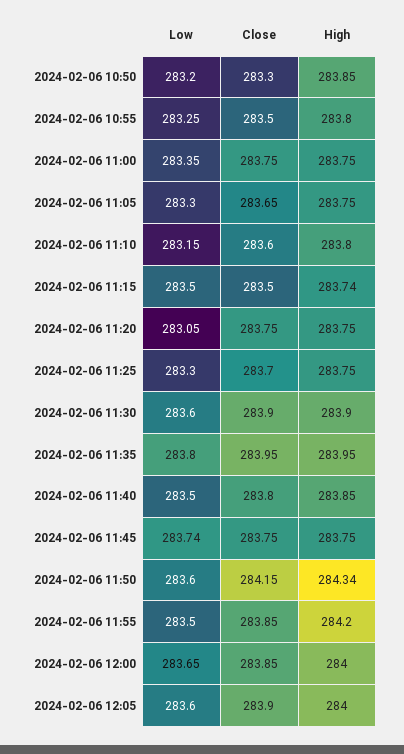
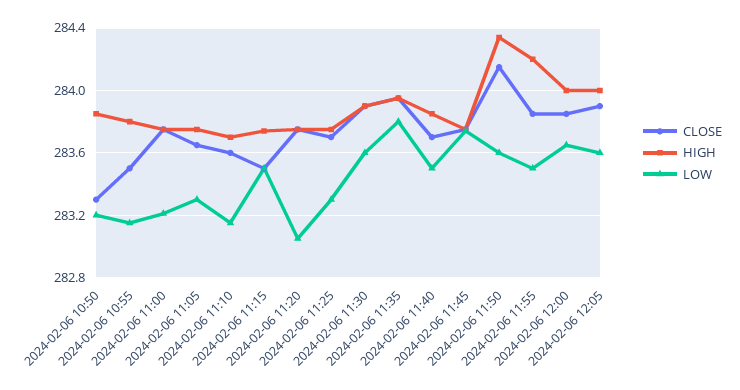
  {
    "Low": {
      "2024-02-06 10:50": 283.2,
-     "2024-02-06 10:55": 283.25,
+     "2024-02-06 10:55": 283.15,
-     "2024-02-06 11:00": 283.35,
+     "2024-02-06 11:00": 283.2,
      "2024-02-06 11:05": 283.3,
      "2024-02-06 11:10": 283.15,
      "2024-02-06 11:15": 283.5,
      "2024-02-06 11:20": 283.05,
      "2024-02-06 11:25": 283.3,
      "2024-02-06 11:30": 283.6,
      "2024-02-06 11:35": 283.8,
      "2024-02-06 11:40": 283.5,
      "2024-02-06 11:45": 283.74,
      "2024-02-06 11:50": 283.6,
      "2024-02-06 11:55": 283.5,
      "2024-02-06 12:00": 283.65,
      "2024-02-06 12:05": 283.6
    },
    "Close": {
      "2024-02-06 10:50": 283.3,
      "2024-02-06 10:55": 283.5,
      "2024-02-06 11:00": 283.75,
      "2024-02-06 11:05": 283.65,
      "2024-02-06 11:10": 283.6,
      "2024-02-06 11:15": 283.5,
      "2024-02-06 11:20": 283.75,
      "2024-02-06 11:25": 283.7,
      "2024-02-06 11:30": 283.9,
      "2024-02-06 11:35": 283.95,
-     "2024-02-06 11:40": 283.8,
+     "2024-02-06 11:40": 283.7,
      "2024-02-06 11:45": 283.75,
      "2024-02-06 11:50": 284.15,
      "2024-02-06 11:55": 283.85,
      "2024-02-06 12:00": 283.85,
      "2024-02-06 12:05": 283.9
    },
    "High": {
      "2024-02-06 10:50": 283.85,
      "2024-02-06 10:55": 283.8,
      "2024-02-06 11:00": 283.75,
      "2024-02-06 11:05": 283.75,
-     "2024-02-06 11:10": 283.8,
+     "2024-02-06 11:10": 283.7,
      "2024-02-06 11:15": 283.74,
      "2024-02-06 11:20": 283.75,
      "2024-02-06 11:25": 283.75,
      "2024-02-06 11:30": 283.9,
      "2024-02-06 11:35": 283.95,
      "2024-02-06 11:40": 283.85,
      "2024-02-06 11:45": 283.75,
      "2024-02-06 11:50": 284.34,
      "2024-02-06 11:55": 284.2,
      "2024-02-06 12:00": 284,
      "2024-02-06 12:05": 284
    }
  }

